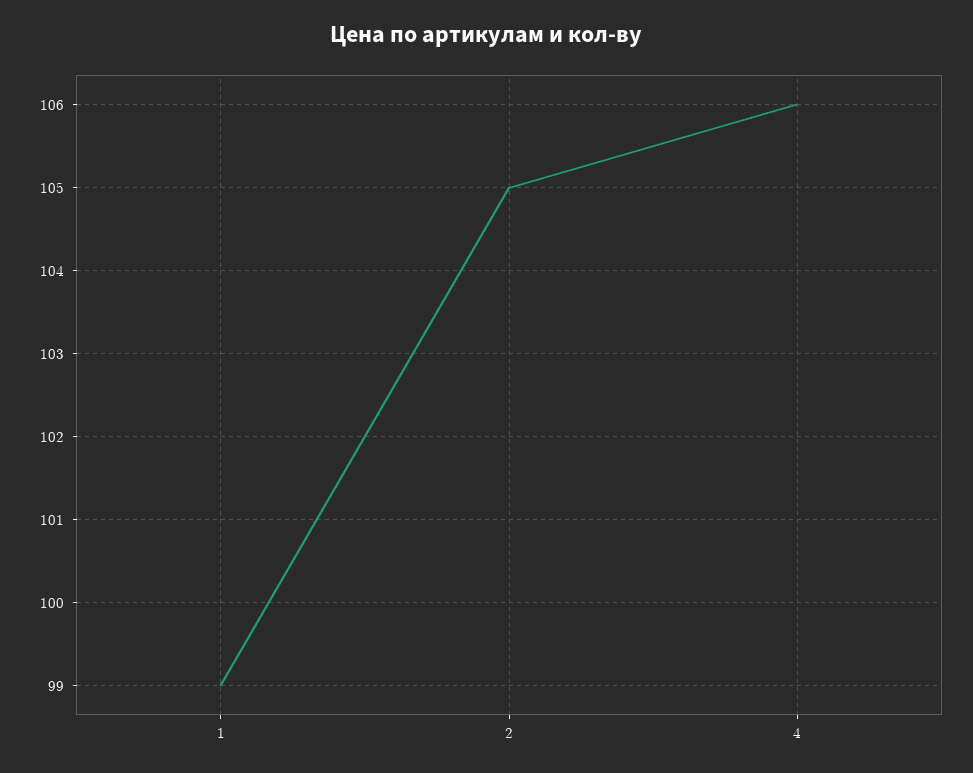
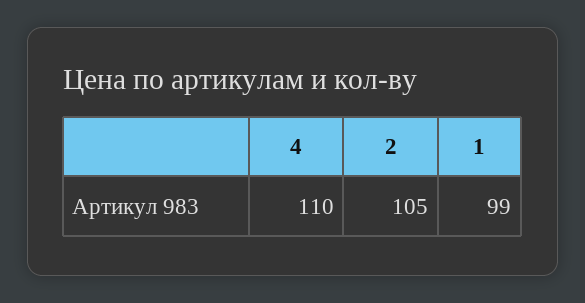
  {
    "1": 99,
    "2": 105,
-   "4": 106
+   "4": 110
  }

